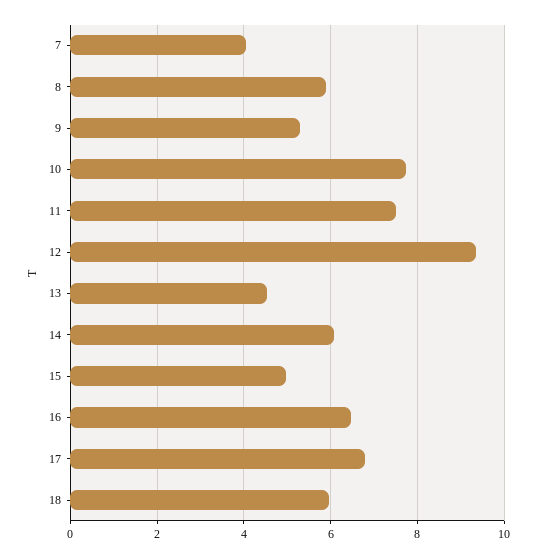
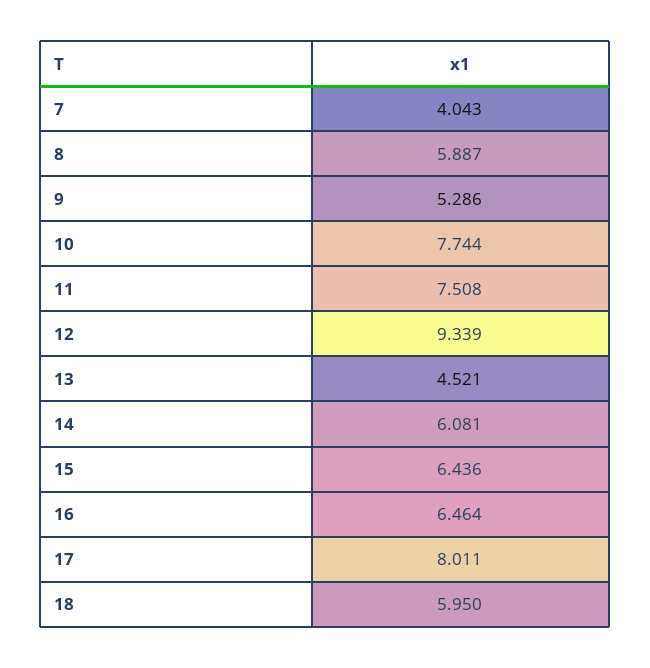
  {
    "7": 4.043,
    "8": 5.887,
    "9": 5.286,
    "10": 7.744,
    "11": 7.508,
    "12": 9.339,
    "13": 4.521,
    "14": 6.081,
-   "15": 5,
+   "15": 6.436,
    "16": 6.464,
-   "17": 6.8,
+   "17": 8.011,
    "18": 5.95
  }

